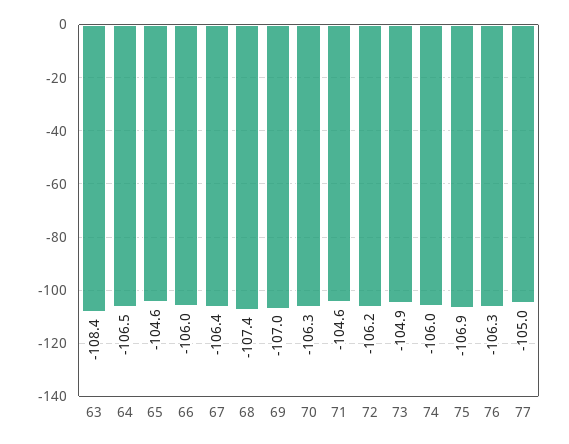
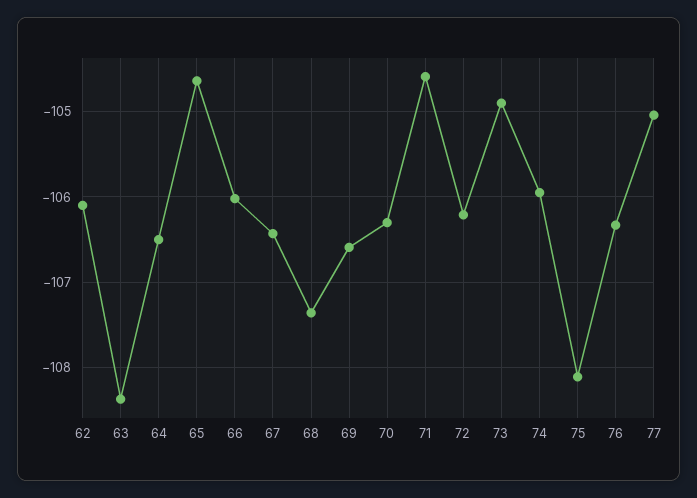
  {
    "63": -108.4,
    "64": -106.5,
    "65": -104.6,
    "66": -106,
    "67": -106.4,
    "68": -107.4,
-   "69": -107,
+   "69": -106.6,
    "70": -106.3,
    "71": -104.6,
    "72": -106.2,
    "73": -104.9,
    "74": -106,
-   "75": -106.9,
+   "75": -108.1,
    "76": -106.3,
-   "77": -105
+   "77": -105,
+   "62": -106.1
  }

